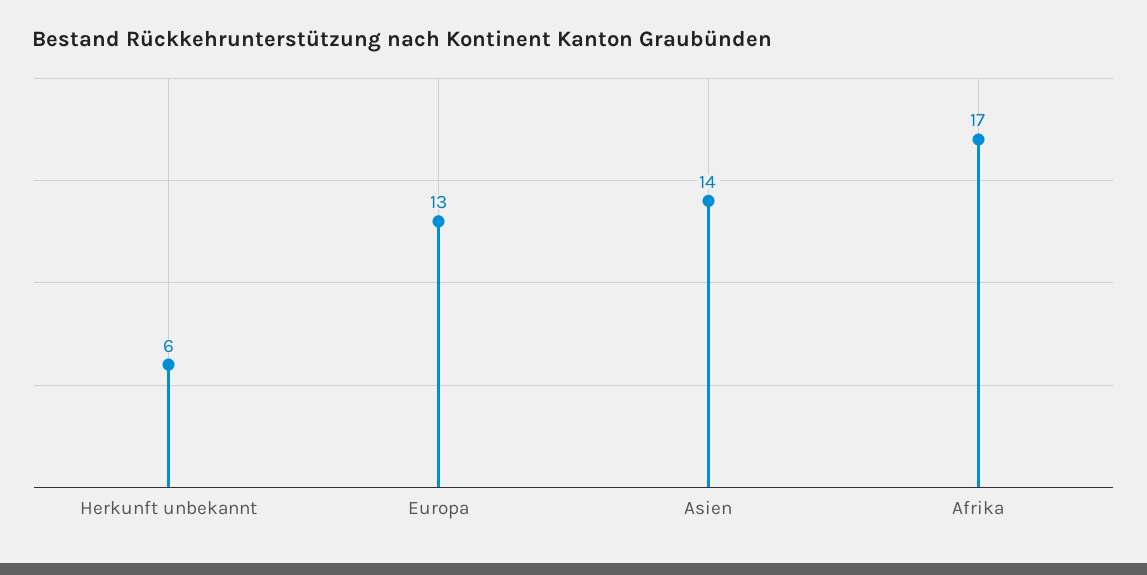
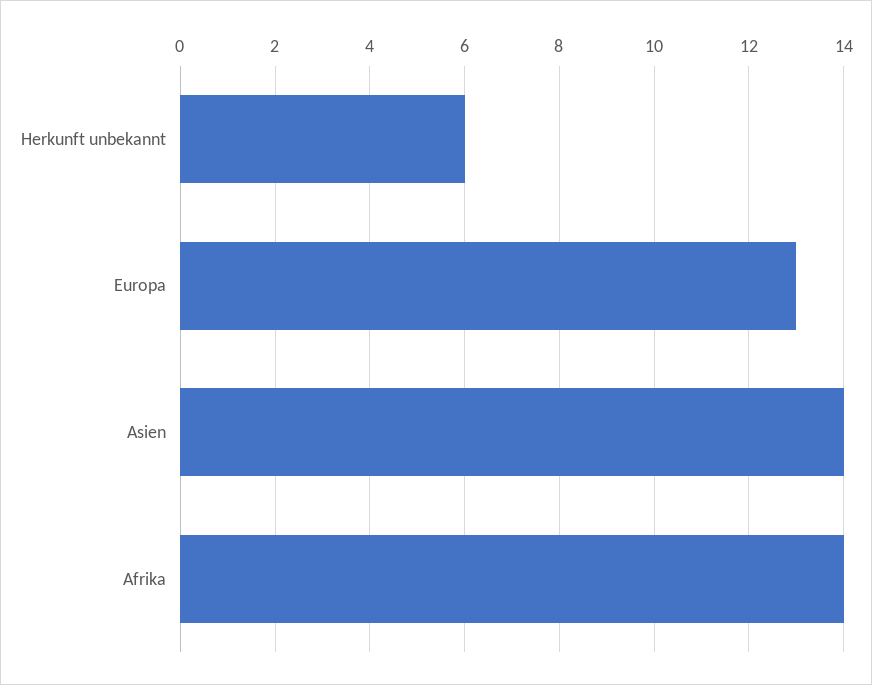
  {
    "Herkunft unbekannt": 6,
    "Europa": 13,
    "Asien": 14,
-   "Afrika": 17
+   "Afrika": 14
  }

